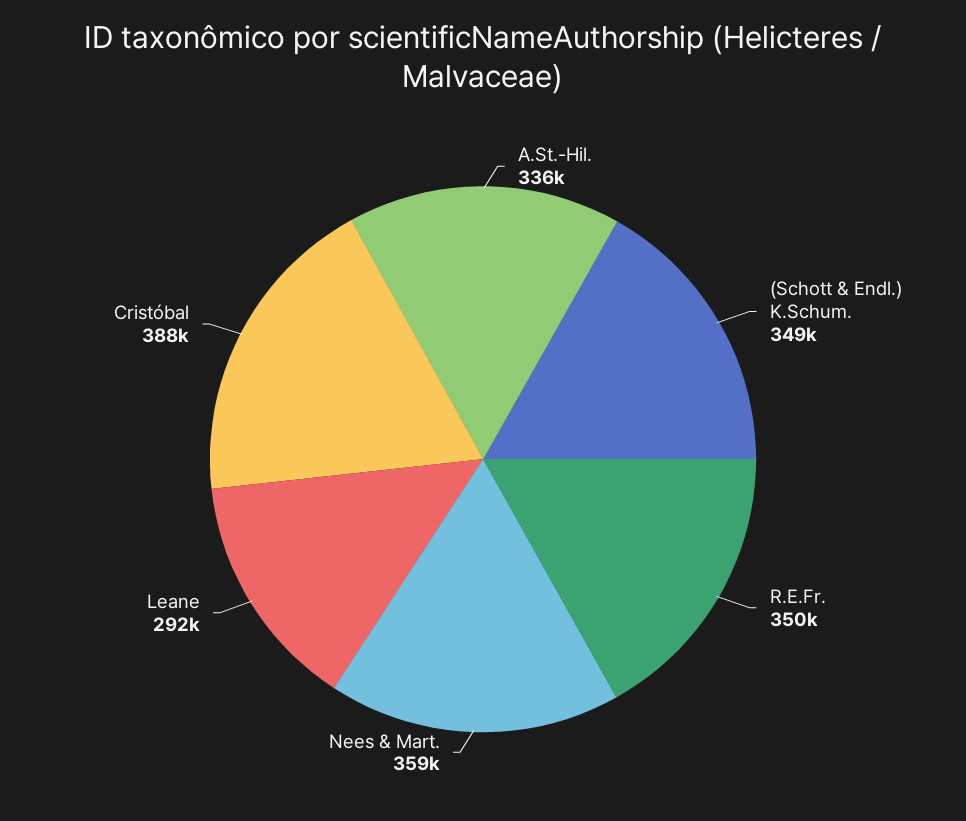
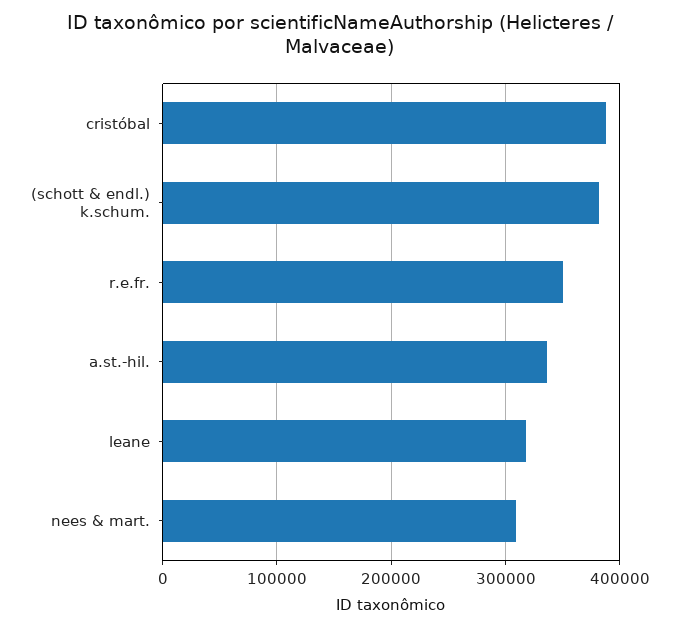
  {
    "A.St.-Hil.": 336000,
-   "(Schott & Endl.) K.Schum.": 349000,
+   "(Schott & Endl.) K.Schum.": 380000,
    "R.E.Fr.": 350000,
-   "Nees & Mart.": 359000,
+   "Nees & Mart.": 310000,
-   "Leane": 292000,
+   "Leane": 320000,
    "Cristóbal": 388000
  }

